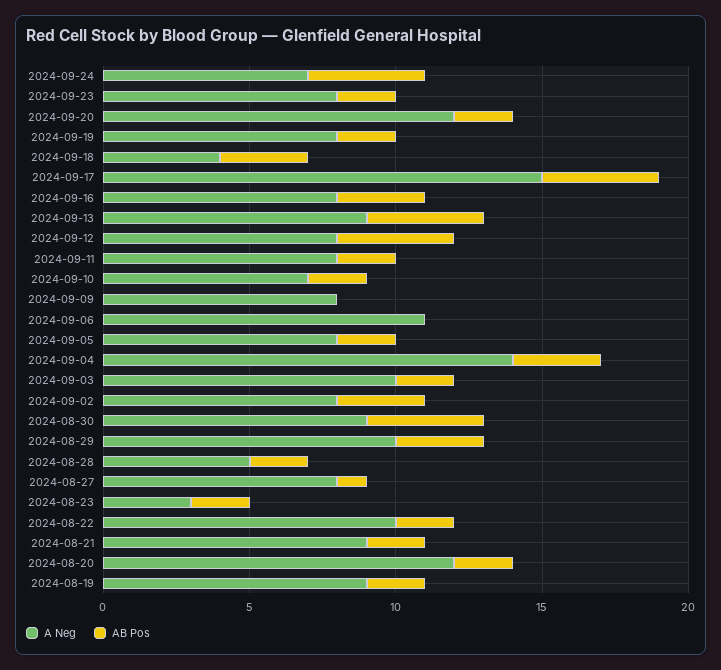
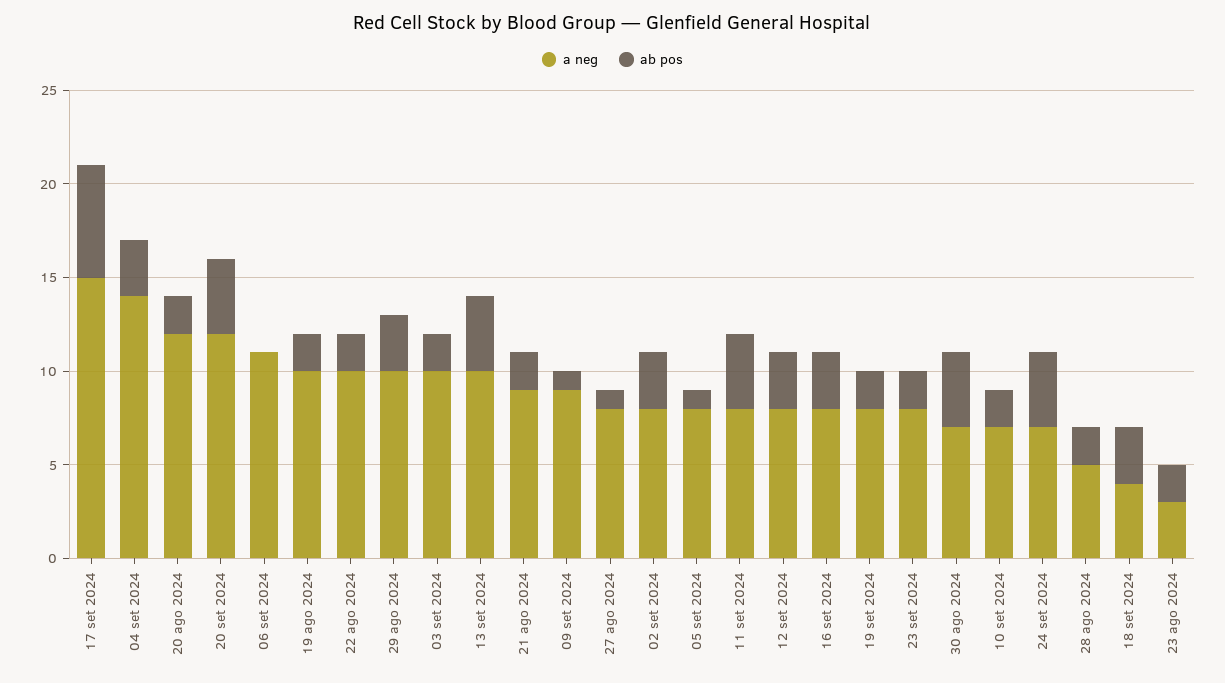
  {
    "A Neg": {
      "2024-09-24": 7,
      "2024-09-23": 8,
      "2024-09-20": 12,
      "2024-09-19": 8,
      "2024-09-18": 4,
      "2024-09-17": 15,
      "2024-09-16": 8,
-     "2024-09-13": 9,
+     "2024-09-13": 10,
      "2024-09-12": 8,
      "2024-09-11": 8,
      "2024-09-10": 7,
-     "2024-09-09": 8,
+     "2024-09-09": 9,
      "2024-09-06": 11,
      "2024-09-05": 8,
      "2024-09-04": 14,
      "2024-09-03": 10,
      "2024-09-02": 8,
-     "2024-08-30": 9,
+     "2024-08-30": 7,
      "2024-08-29": 10,
      "2024-08-28": 5,
      "2024-08-27": 8,
      "2024-08-23": 3,
      "2024-08-22": 10,
      "2024-08-21": 9,
      "2024-08-20": 12,
-     "2024-08-19": 9
+     "2024-08-19": 10
    },
    "AB Pos": {
      "2024-09-24": 4,
      "2024-09-23": 2,
-     "2024-09-20": 2,
+     "2024-09-20": 4,
      "2024-09-19": 2,
      "2024-09-18": 3,
-     "2024-09-17": 4,
+     "2024-09-17": 6,
      "2024-09-16": 3,
      "2024-09-13": 4,
-     "2024-09-12": 4,
+     "2024-09-12": 3,
-     "2024-09-11": 2,
+     "2024-09-11": 4,
      "2024-09-10": 2,
-     "2024-09-09": 0,
+     "2024-09-09": 1,
      "2024-09-06": 0,
-     "2024-09-05": 2,
+     "2024-09-05": 1,
      "2024-09-04": 3,
      "2024-09-03": 2,
      "2024-09-02": 3,
      "2024-08-30": 4,
      "2024-08-29": 3,
      "2024-08-28": 2,
      "2024-08-27": 1,
      "2024-08-23": 2,
      "2024-08-22": 2,
      "2024-08-21": 2,
      "2024-08-20": 2,
      "2024-08-19": 2
    }
  }

